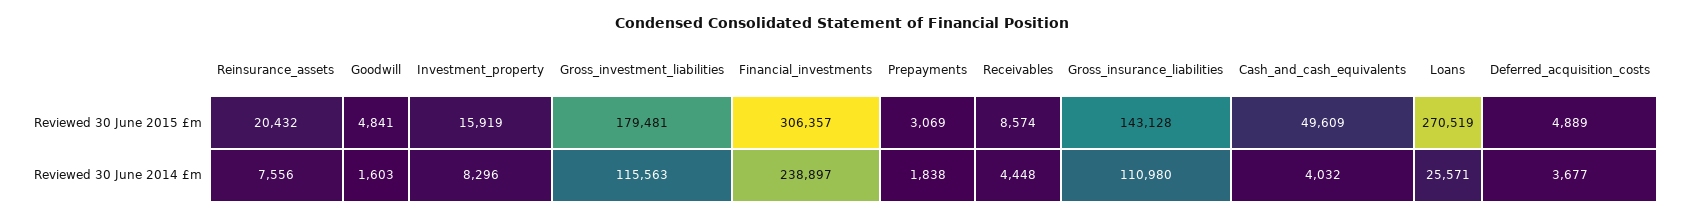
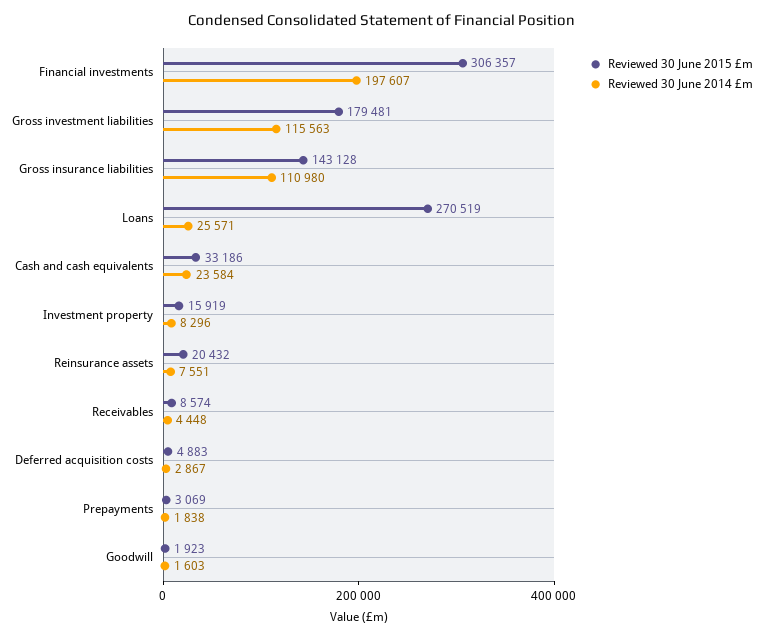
  {
    "Reviewed 30 June 2015 £m": {
      "Reinsurance_assets": 20432,
-     "Goodwill": 4841,
+     "Goodwill": 1923,
      "Investment_property": 15919,
      "Gross_investment_liabilities": 179481,
      "Financial_investments": 306357,
      "Prepayments": 3069,
      "Receivables": 8574,
      "Gross_insurance_liabilities": 143128,
-     "Cash_and_cash_equivalents": 49609,
+     "Cash_and_cash_equivalents": 33186,
      "Loans": 270519,
-     "Deferred_acquisition_costs": 4889
+     "Deferred_acquisition_costs": 4883
    },
    "Reviewed 30 June 2014 £m": {
-     "Reinsurance_assets": 7556,
+     "Reinsurance_assets": 7551,
      "Goodwill": 1603,
      "Investment_property": 8296,
      "Gross_investment_liabilities": 115563,
-     "Financial_investments": 238897,
+     "Financial_investments": 197607,
      "Prepayments": 1838,
      "Receivables": 4448,
      "Gross_insurance_liabilities": 110980,
-     "Cash_and_cash_equivalents": 4032,
+     "Cash_and_cash_equivalents": 23584,
      "Loans": 25571,
-     "Deferred_acquisition_costs": 3677
+     "Deferred_acquisition_costs": 2867
    }
  }

